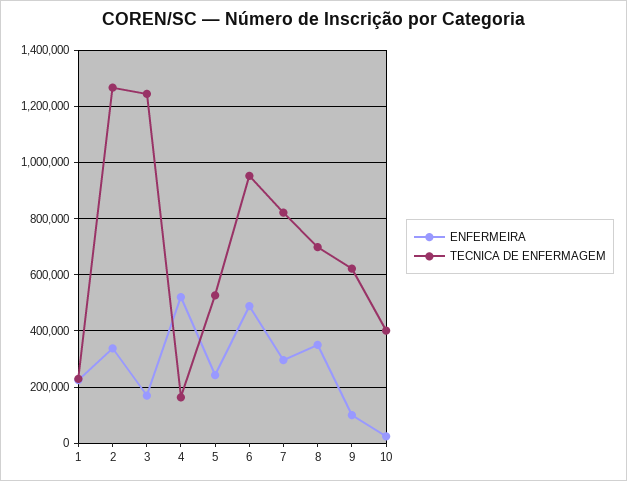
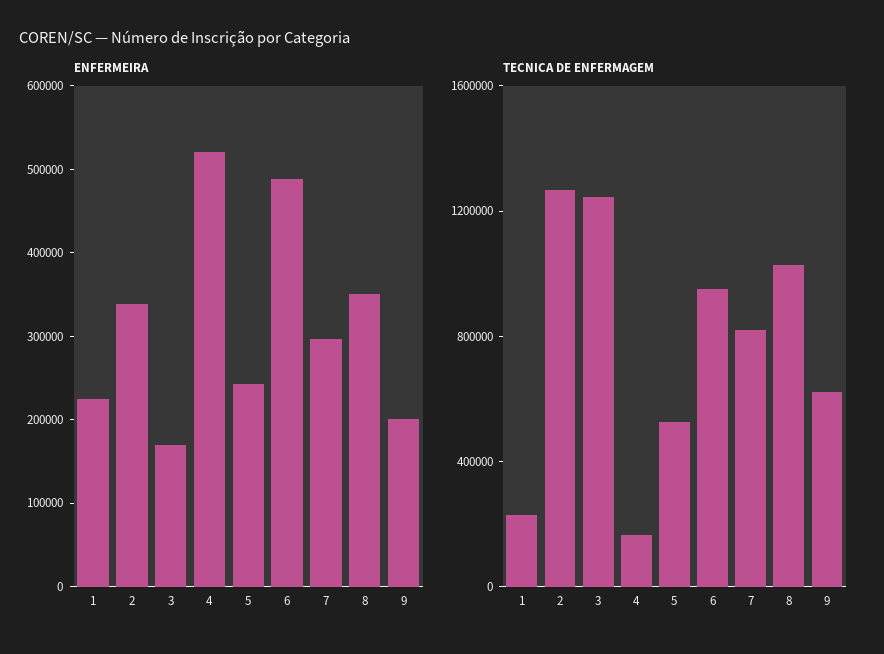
  {
    "ENFERMEIRA": {
      "1": 220000,
      "2": 340000,
      "3": 160000,
      "4": 520000,
      "5": 240000,
      "6": 480000,
      "7": 300000,
      "8": 360000,
-     "9": 100000,
+     "9": 200000
-     "10": 25000
    },
    "TECNICA DE ENFERMAGEM": {
      "1": 225000,
      "2": 1275000,
      "3": 1250000,
      "4": 175000,
      "5": 525000,
      "6": 950000,
      "7": 825000,
-     "8": 700000,
+     "8": 1000000,
-     "9": 625000,
+     "9": 625000
-     "10": 400000
    }
  }

